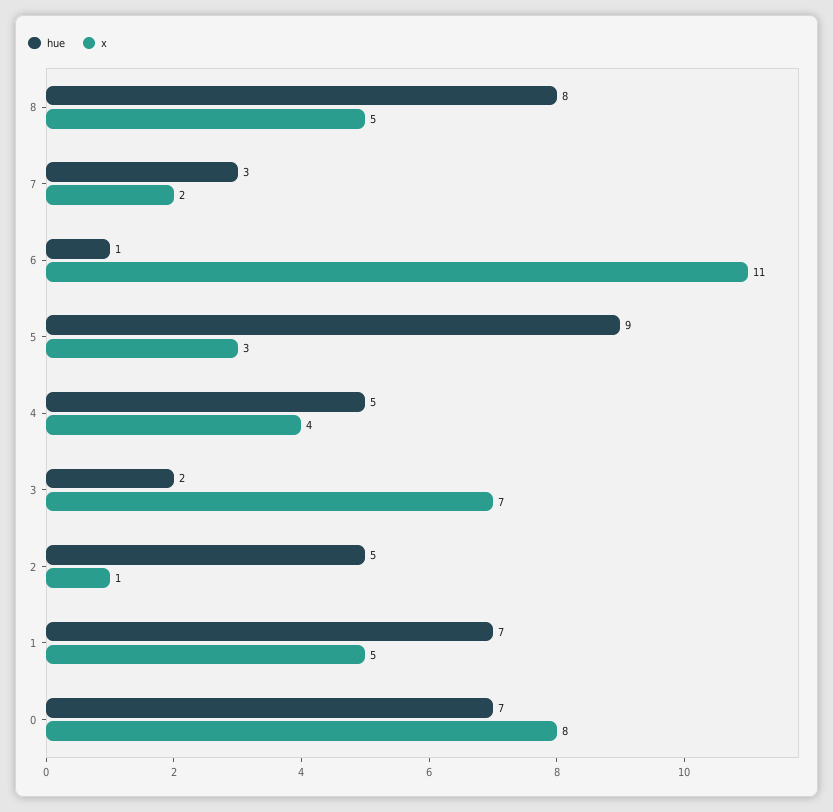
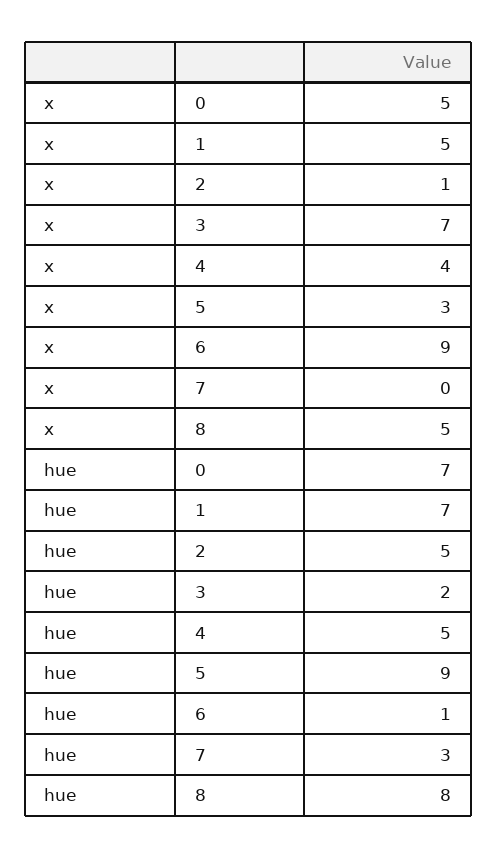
  {
    "hue": {
      "8": 8,
      "7": 3,
      "6": 1,
      "5": 9,
      "4": 5,
      "3": 2,
      "2": 5,
      "1": 7,
      "0": 7
    },
    "x": {
      "8": 5,
-     "7": 2,
+     "7": 0,
-     "6": 11,
+     "6": 9,
      "5": 3,
      "4": 4,
      "3": 7,
      "2": 1,
      "1": 5,
-     "0": 8
+     "0": 5
    }
  }

